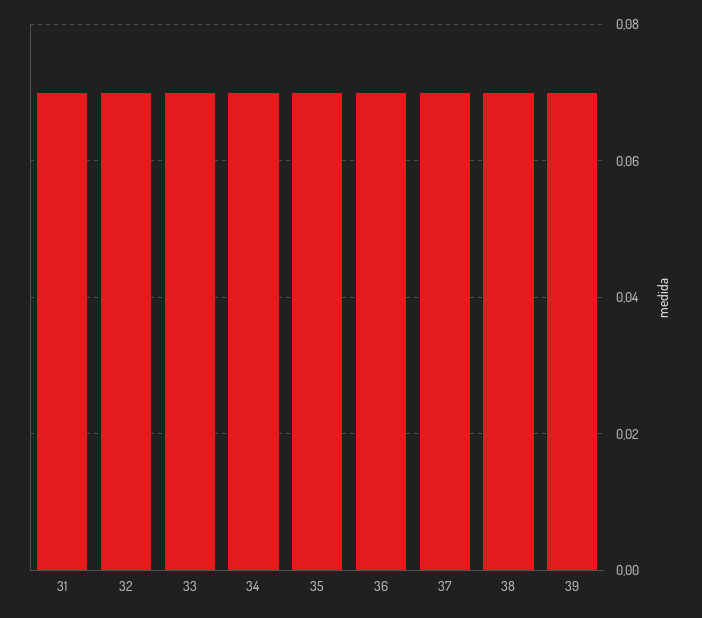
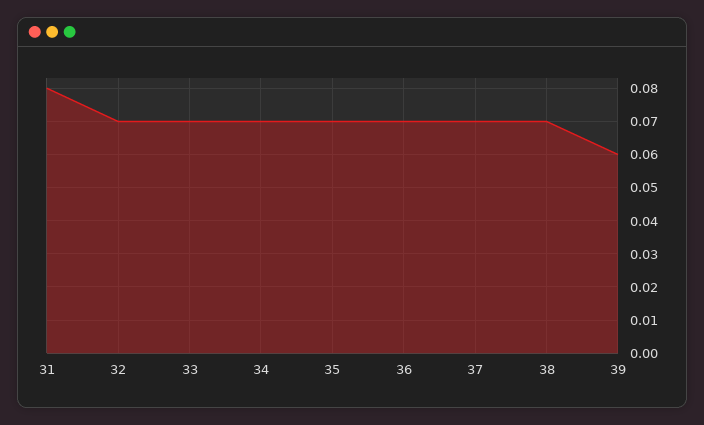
  {
-   "31": 0.07,
+   "31": 0.08,
    "32": 0.07,
    "33": 0.07,
    "34": 0.07,
    "35": 0.07,
    "36": 0.07,
    "37": 0.07,
    "38": 0.07,
-   "39": 0.07
+   "39": 0.06
  }

